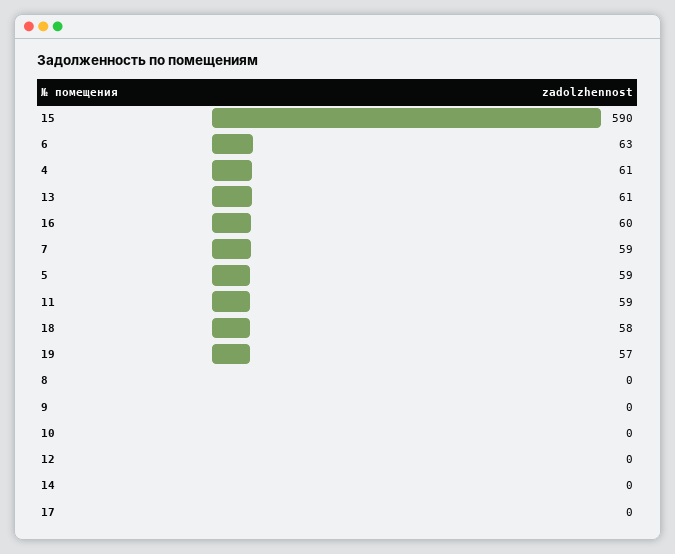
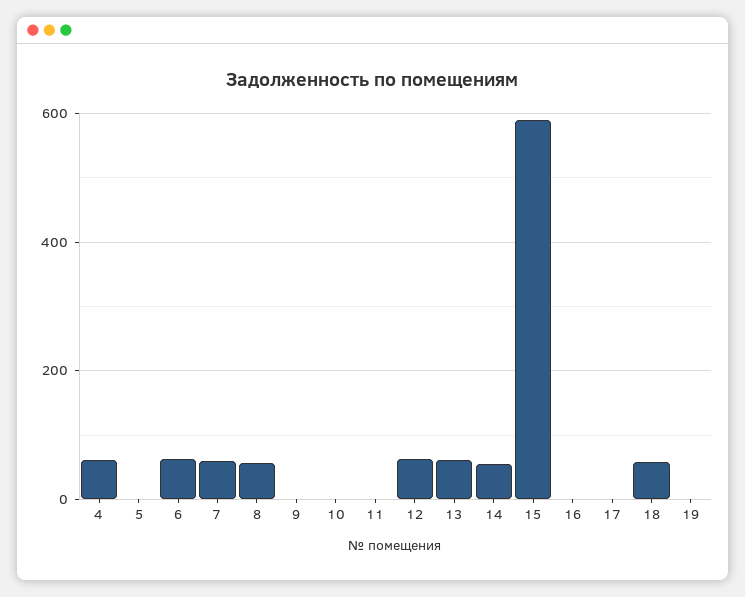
  {
    "15": 590,
    "6": 63,
    "4": 61,
    "13": 61,
-   "16": 60,
+   "16": 0,
    "7": 59,
-   "5": 59,
+   "5": 0,
-   "11": 59,
+   "11": 0,
    "18": 58,
-   "19": 57,
+   "19": 0,
-   "8": 0,
+   "8": 60,
    "9": 0,
    "10": 0,
-   "12": 0,
+   "12": 60,
-   "14": 0,
+   "14": 60,
    "17": 0
  }

